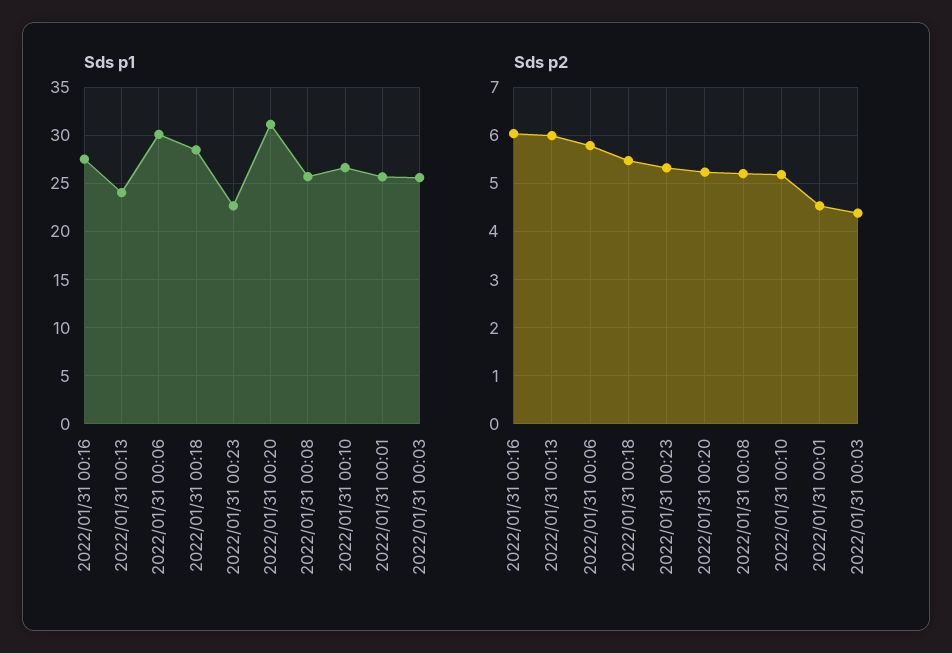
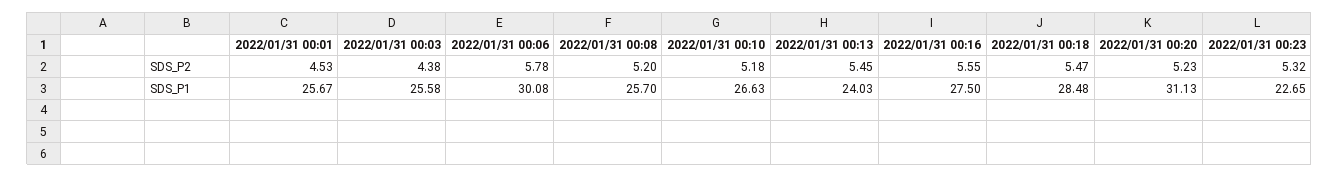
  {
    "Sds p1": {
      "2022/01/31 00:16": 27.5,
      "2022/01/31 00:13": 24.03,
      "2022/01/31 00:06": 30.08,
      "2022/01/31 00:18": 28.48,
      "2022/01/31 00:23": 22.65,
      "2022/01/31 00:20": 31.13,
      "2022/01/31 00:08": 25.7,
      "2022/01/31 00:10": 26.63,
      "2022/01/31 00:01": 25.67,
      "2022/01/31 00:03": 25.58
    },
    "Sds p2": {
-     "2022/01/31 00:16": 6,
+     "2022/01/31 00:16": 5.55,
-     "2022/01/31 00:13": 6,
+     "2022/01/31 00:13": 5.45,
      "2022/01/31 00:06": 5.78,
      "2022/01/31 00:18": 5.47,
      "2022/01/31 00:23": 5.32,
      "2022/01/31 00:20": 5.23,
      "2022/01/31 00:08": 5.2,
      "2022/01/31 00:10": 5.18,
      "2022/01/31 00:01": 4.53,
      "2022/01/31 00:03": 4.38
    }
  }

